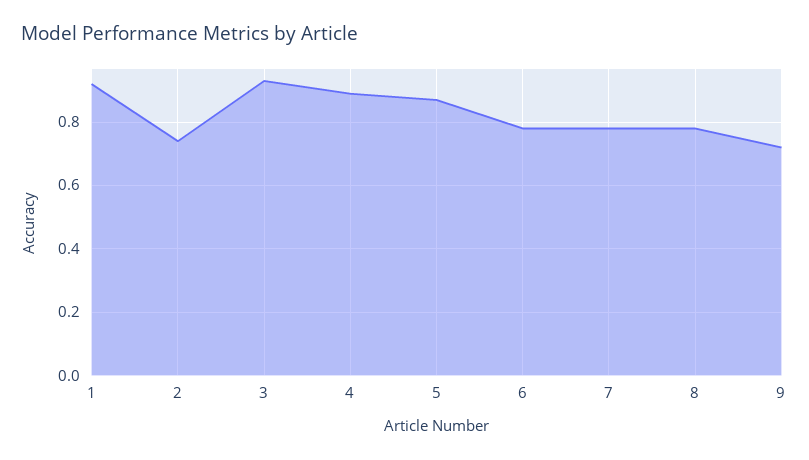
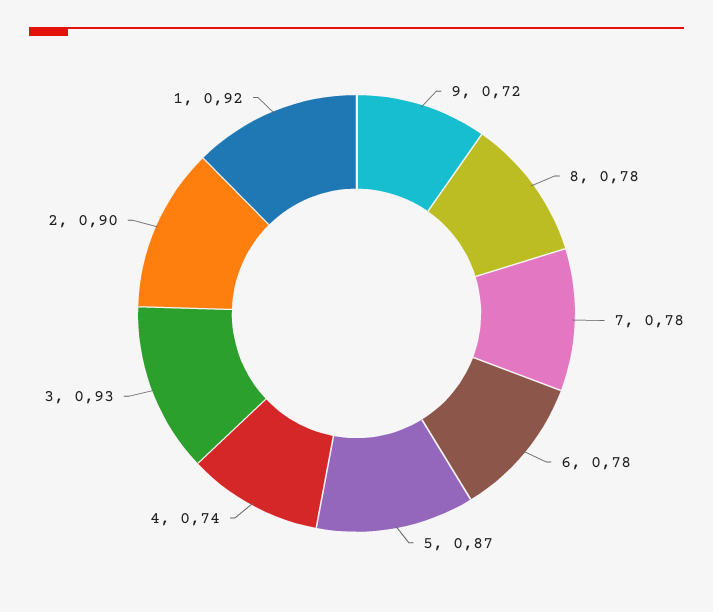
  {
    "1": 0.92,
-   "2": 0.75,
+   "2": 0.9,
    "3": 0.93,
-   "4": 0.9,
+   "4": 0.74,
    "5": 0.87,
    "6": 0.78,
    "7": 0.78,
    "8": 0.78,
    "9": 0.72
  }

